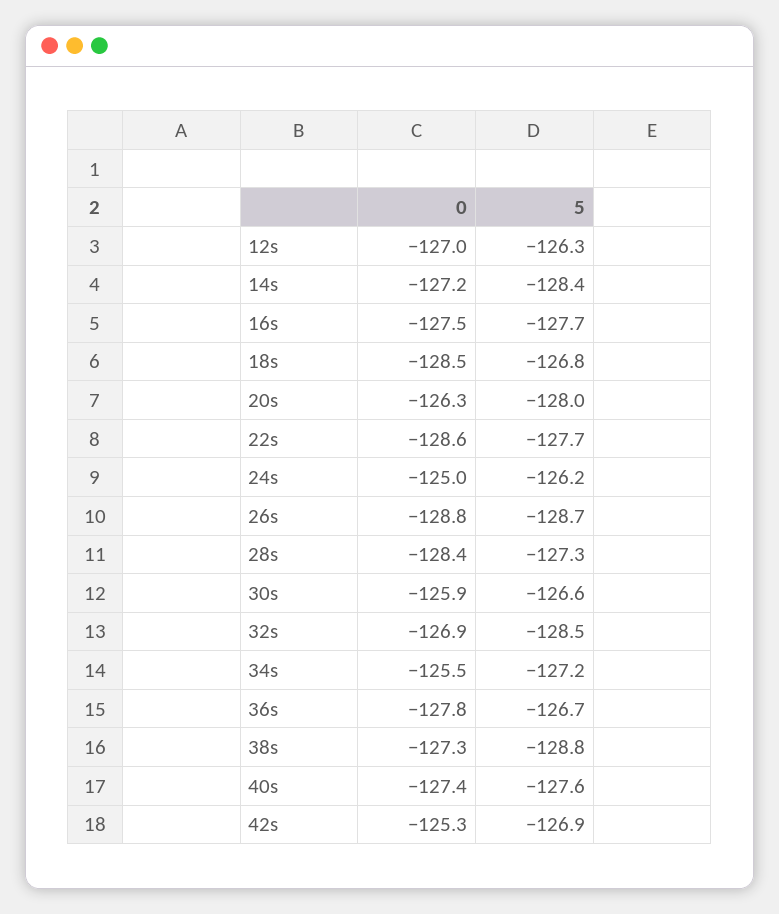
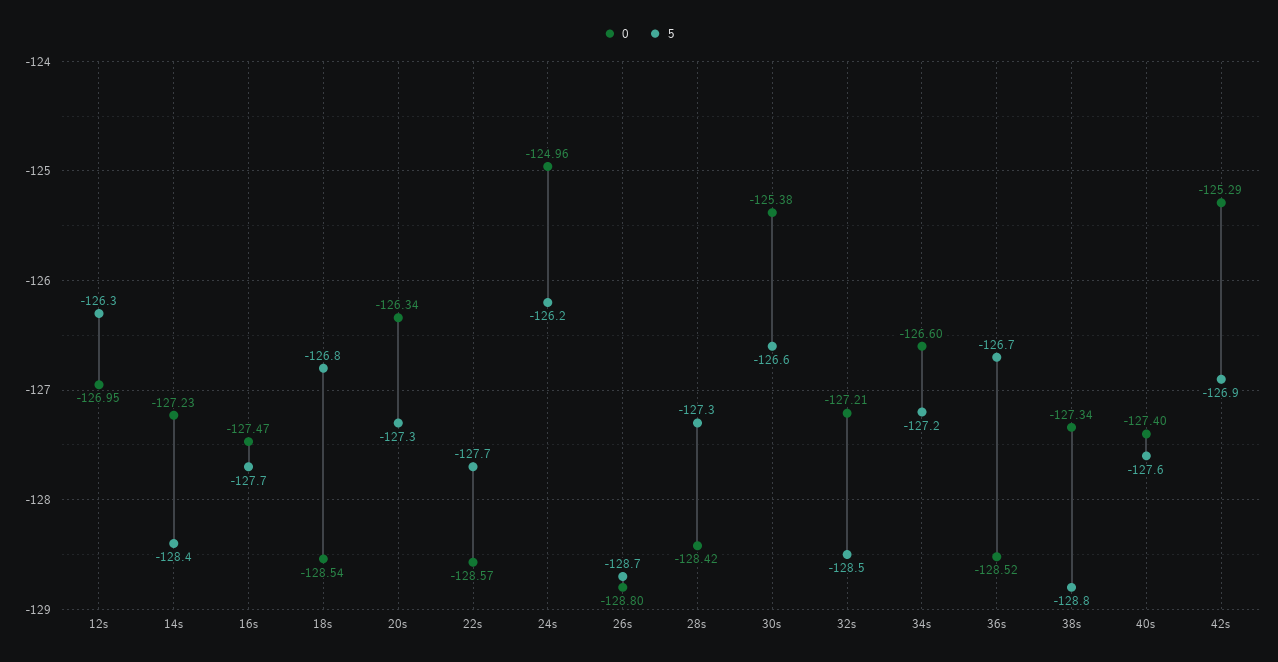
  {
    "0": {
      "12s": -126.95,
      "14s": -127.23,
      "16s": -127.47,
      "18s": -128.54,
      "20s": -126.34,
      "22s": -128.57,
      "24s": -124.96,
      "26s": -128.8,
      "28s": -128.42,
-     "30s": -125.9,
+     "30s": -125.38,
-     "32s": -126.9,
+     "32s": -127.21,
-     "34s": -125.5,
+     "34s": -126.6,
-     "36s": -127.8,
+     "36s": -128.52,
      "38s": -127.34,
      "40s": -127.4,
      "42s": -125.29
    },
    "5": {
      "12s": -126.3,
      "14s": -128.4,
      "16s": -127.7,
      "18s": -126.8,
-     "20s": -128,
+     "20s": -127.3,
      "22s": -127.7,
      "24s": -126.2,
      "26s": -128.7,
      "28s": -127.3,
      "30s": -126.6,
      "32s": -128.5,
      "34s": -127.2,
      "36s": -126.7,
      "38s": -128.8,
      "40s": -127.6,
      "42s": -126.9
    }
  }

